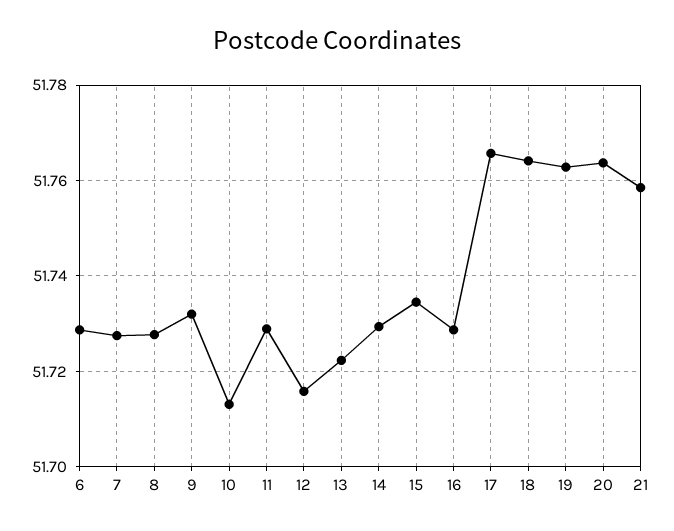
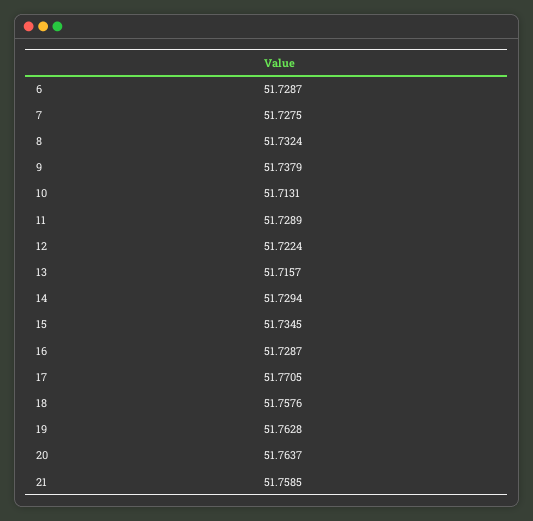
  {
    "6": 51.7287,
    "7": 51.7275,
-   "8": 51.728,
+   "8": 51.7324,
-   "9": 51.732,
+   "9": 51.7379,
    "10": 51.7131,
    "11": 51.7289,
-   "12": 51.716,
+   "12": 51.7224,
-   "13": 51.722,
+   "13": 51.7157,
    "14": 51.7294,
    "15": 51.7345,
    "16": 51.7287,
-   "17": 51.766,
+   "17": 51.7705,
-   "18": 51.764,
+   "18": 51.7576,
    "19": 51.7628,
    "20": 51.7637,
    "21": 51.7585
  }

